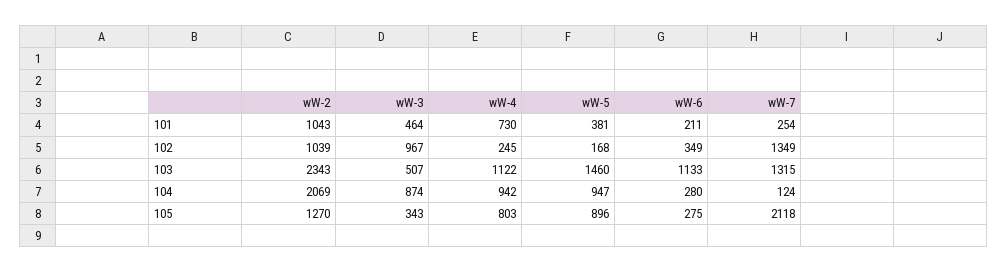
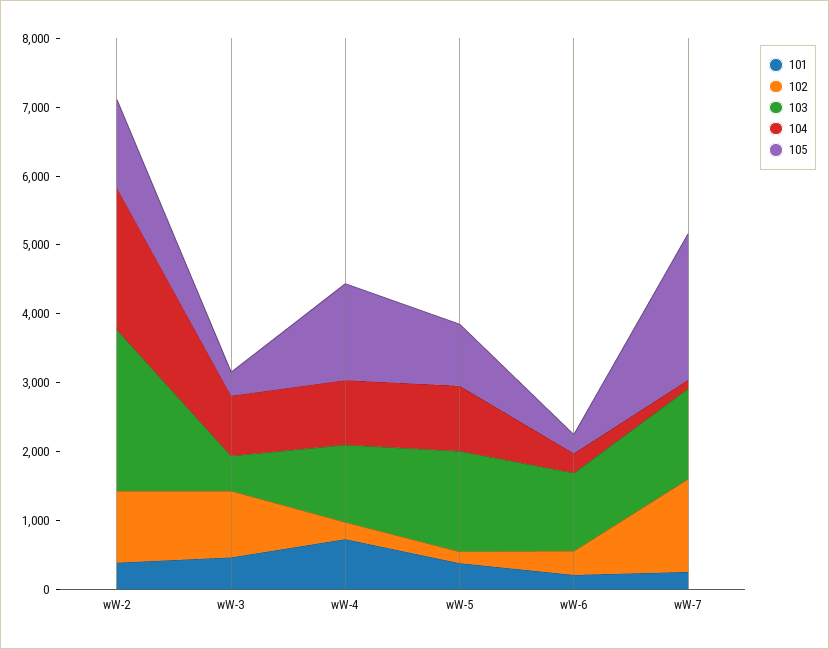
  {
    "101": {
-     "wW-2": 1043,
+     "wW-2": 400,
      "wW-3": 464,
      "wW-4": 730,
      "wW-5": 381,
      "wW-6": 211,
      "wW-7": 254
    },
    "102": {
      "wW-2": 1039,
      "wW-3": 967,
      "wW-4": 245,
      "wW-5": 168,
      "wW-6": 349,
      "wW-7": 1349
    },
    "103": {
      "wW-2": 2343,
      "wW-3": 507,
      "wW-4": 1122,
      "wW-5": 1460,
      "wW-6": 1133,
      "wW-7": 1315
    },
    "104": {
      "wW-2": 2069,
      "wW-3": 874,
      "wW-4": 942,
      "wW-5": 947,
      "wW-6": 280,
      "wW-7": 124
    },
    "105": {
      "wW-2": 1270,
      "wW-3": 343,
-     "wW-4": 803,
+     "wW-4": 1400,
      "wW-5": 896,
      "wW-6": 275,
      "wW-7": 2118
    }
  }

